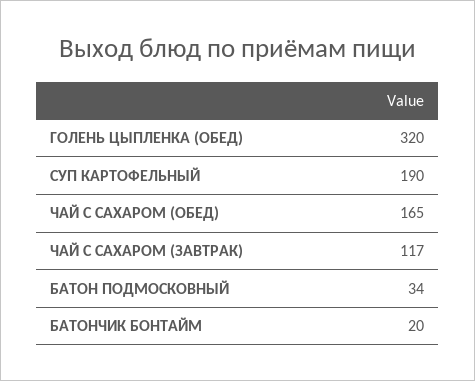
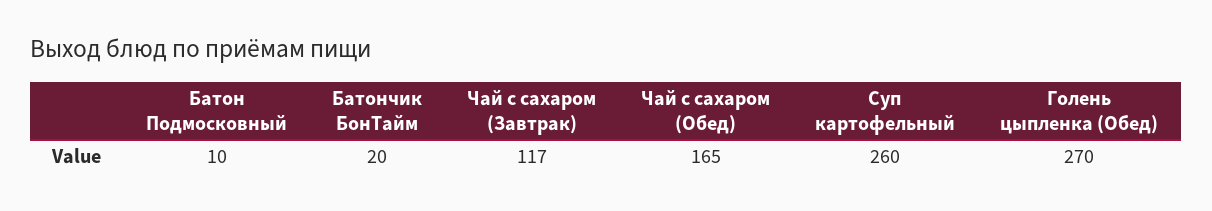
  {
-   "ГОЛЕНЬ ЦЫПЛЕНКА (ОБЕД)": 320,
+   "ГОЛЕНЬ ЦЫПЛЕНКА (ОБЕД)": 270,
-   "СУП КАРТОФЕЛЬНЫЙ": 190,
+   "СУП КАРТОФЕЛЬНЫЙ": 260,
    "ЧАЙ С САХАРОМ (ОБЕД)": 165,
    "ЧАЙ С САХАРОМ (ЗАВТРАК)": 117,
-   "БАТОН ПОДМОСКОВНЫЙ": 34,
+   "БАТОН ПОДМОСКОВНЫЙ": 10,
    "БАТОНЧИК БОНТАЙМ": 20
  }

